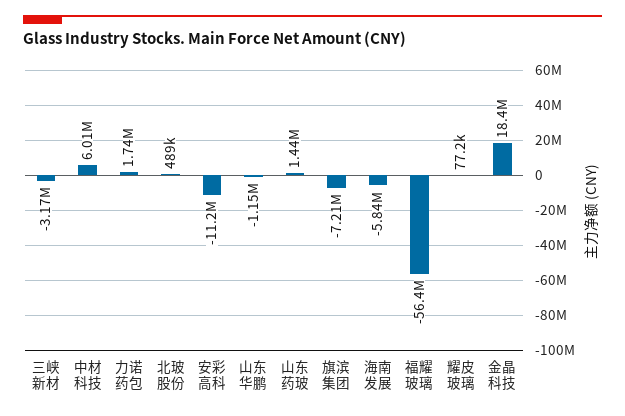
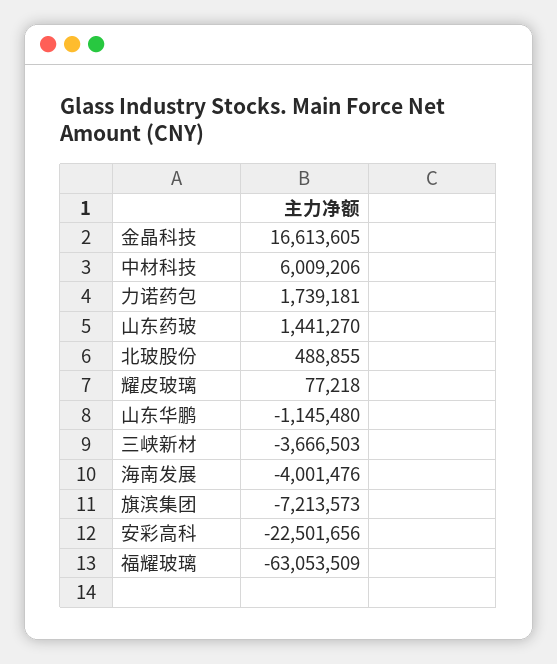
  {
-   "三峡新材": -3170000,
+   "三峡新材": -3666503,
    "中材科技": 6009206,
    "力诺药包": 1739181,
    "北玻股份": 488855,
-   "安彩高科": -11200000,
+   "安彩高科": -22501656,
    "山东华鹏": -1145480,
    "山东药玻": 1441270,
    "旗滨集团": -7213573,
-   "海南发展": -5840000,
+   "海南发展": -4001476,
-   "福耀玻璃": -56400000,
+   "福耀玻璃": -63053509,
    "耀皮玻璃": 77218,
-   "金晶科技": 18400000
+   "金晶科技": 16613605
  }

